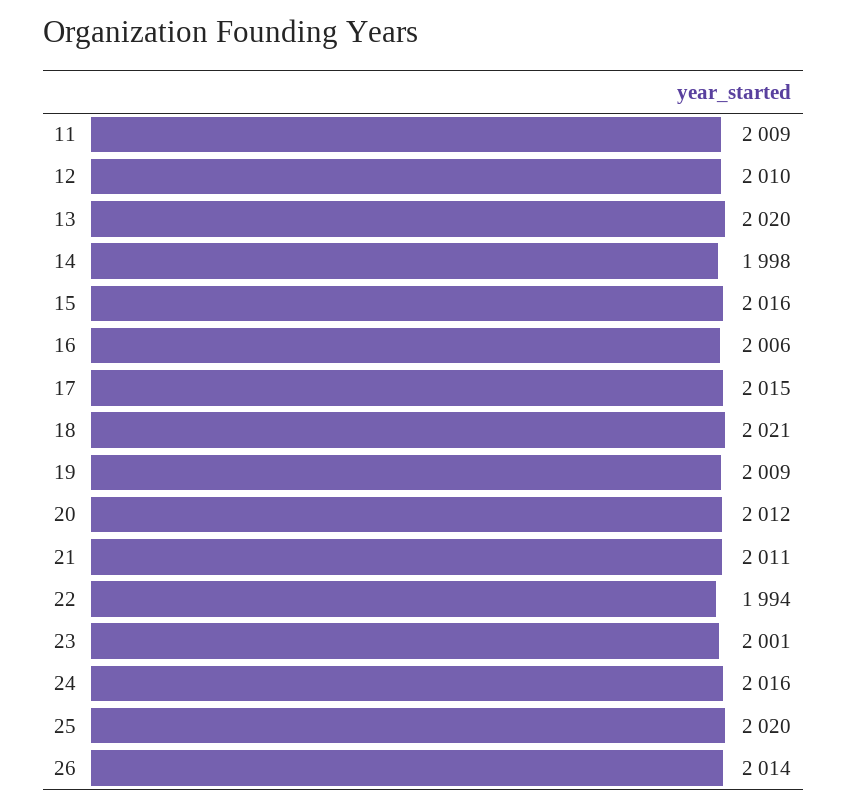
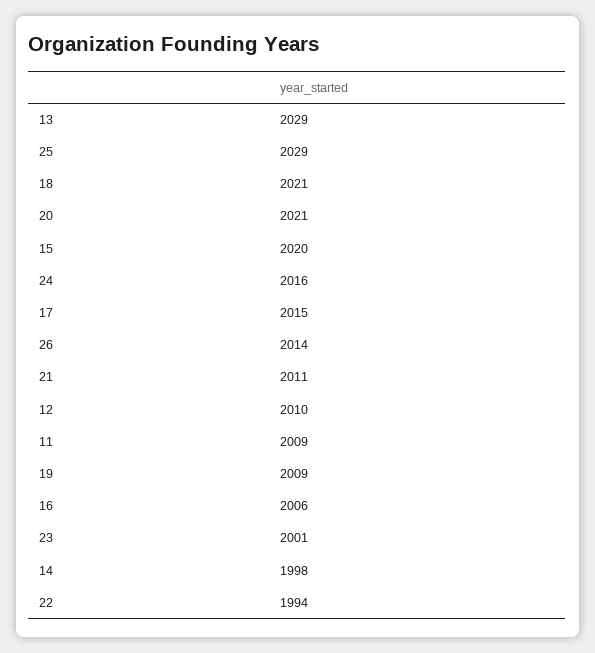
  {
    "11": 2009,
    "12": 2010,
-   "13": 2020,
+   "13": 2029,
    "14": 1998,
-   "15": 2016,
+   "15": 2020,
    "16": 2006,
    "17": 2015,
    "18": 2021,
    "19": 2009,
-   "20": 2012,
+   "20": 2021,
    "21": 2011,
    "22": 1994,
    "23": 2001,
    "24": 2016,
-   "25": 2020,
+   "25": 2029,
    "26": 2014
  }

